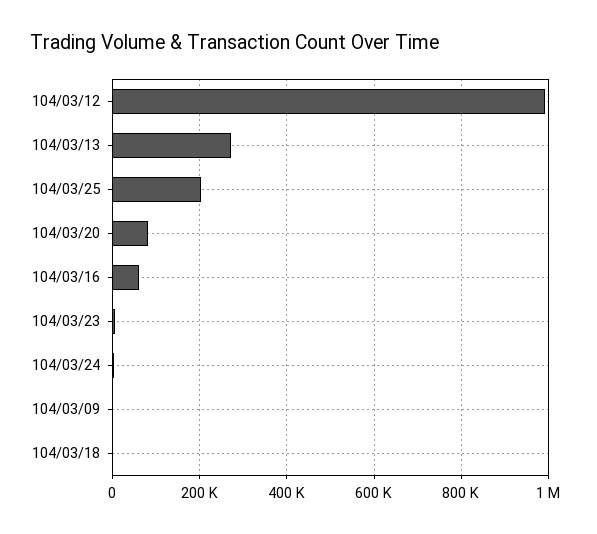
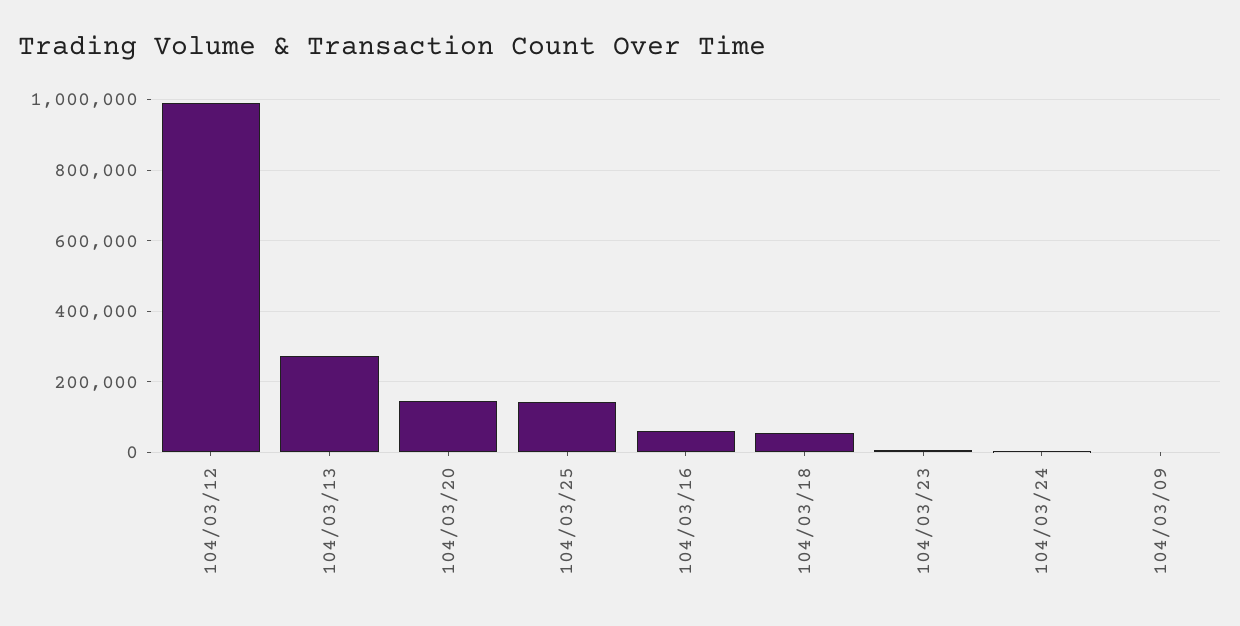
  {
    "104/03/12": 1000000,
    "104/03/13": 280000,
-   "104/03/25": 200000,
+   "104/03/25": 140000,
-   "104/03/20": 80000,
+   "104/03/20": 140000,
    "104/03/16": 60000,
    "104/03/23": 0,
    "104/03/24": 0,
    "104/03/09": 0,
-   "104/03/18": 0
+   "104/03/18": 60000
  }

